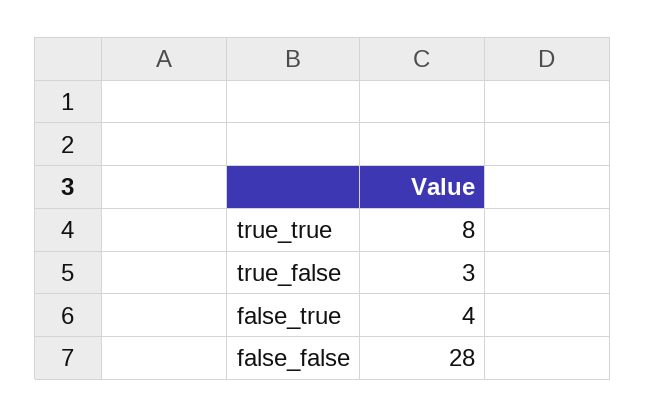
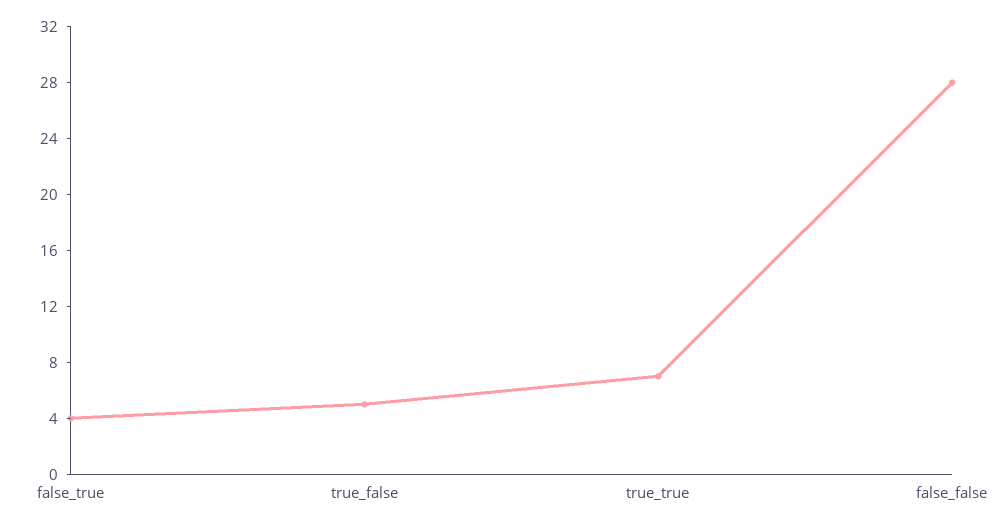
  {
-   "true_true": 8,
+   "true_true": 7,
-   "true_false": 3,
+   "true_false": 5,
    "false_true": 4,
    "false_false": 28
  }

